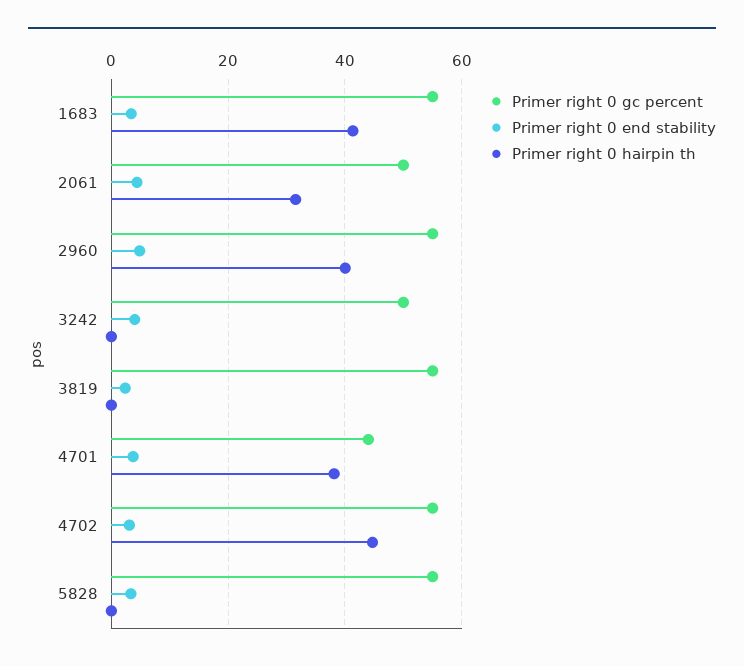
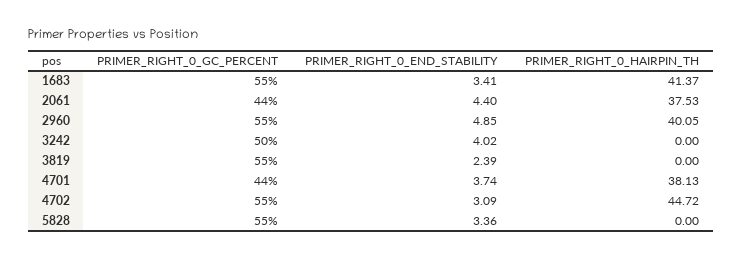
  {
    "Primer right 0 gc percent": {
      "1683": 55,
-     "2061": 50,
+     "2061": 44,
      "2960": 55,
      "3242": 50,
      "3819": 55,
      "4701": 44,
      "4702": 55,
      "5828": 55
    },
    "Primer right 0 end stability": {
      "1683": 3.41,
      "2061": 4.4,
      "2960": 4.85,
      "3242": 4.02,
      "3819": 2.39,
      "4701": 3.74,
      "4702": 3.09,
      "5828": 3.36
    },
    "Primer right 0 hairpin th": {
      "1683": 41.37,
-     "2061": 32,
+     "2061": 37.53,
      "2960": 40.05,
      "3242": 0,
      "3819": 0,
      "4701": 38.13,
      "4702": 44.72,
      "5828": 0
    }
  }

